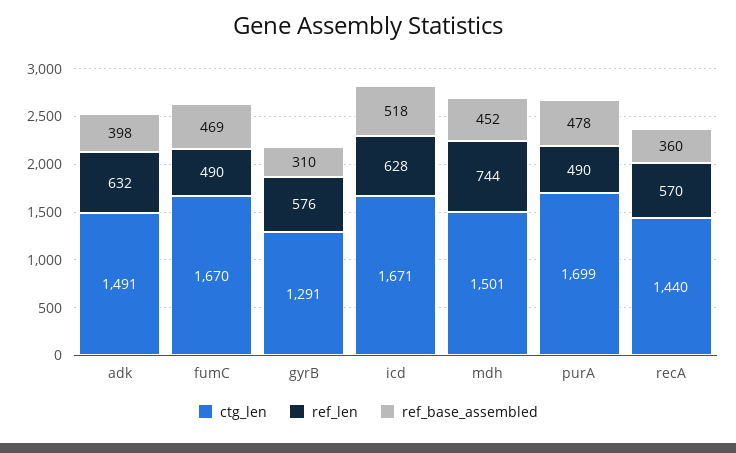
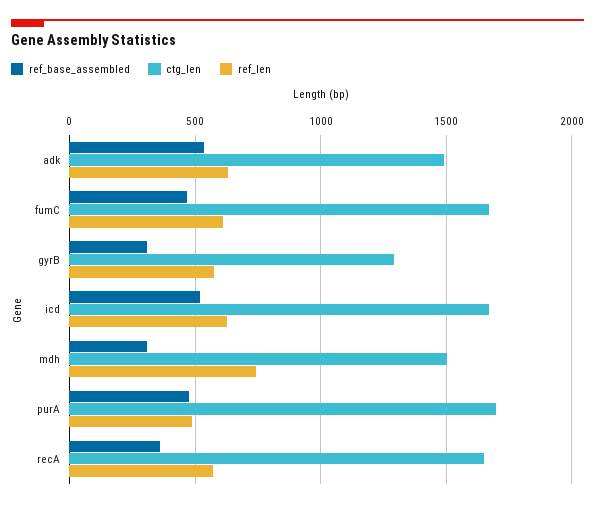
  {
    "ctg_len": {
      "adk": 1491,
      "fumC": 1670,
      "gyrB": 1291,
      "icd": 1671,
      "mdh": 1501,
      "purA": 1699,
-     "recA": 1440
+     "recA": 1650
    },
    "ref_len": {
      "adk": 632,
-     "fumC": 490,
+     "fumC": 600,
      "gyrB": 576,
      "icd": 628,
      "mdh": 744,
      "purA": 490,
      "recA": 570
    },
    "ref_base_assembled": {
-     "adk": 398,
+     "adk": 550,
      "fumC": 469,
      "gyrB": 310,
      "icd": 518,
-     "mdh": 452,
+     "mdh": 300,
      "purA": 478,
      "recA": 360
    }
  }

